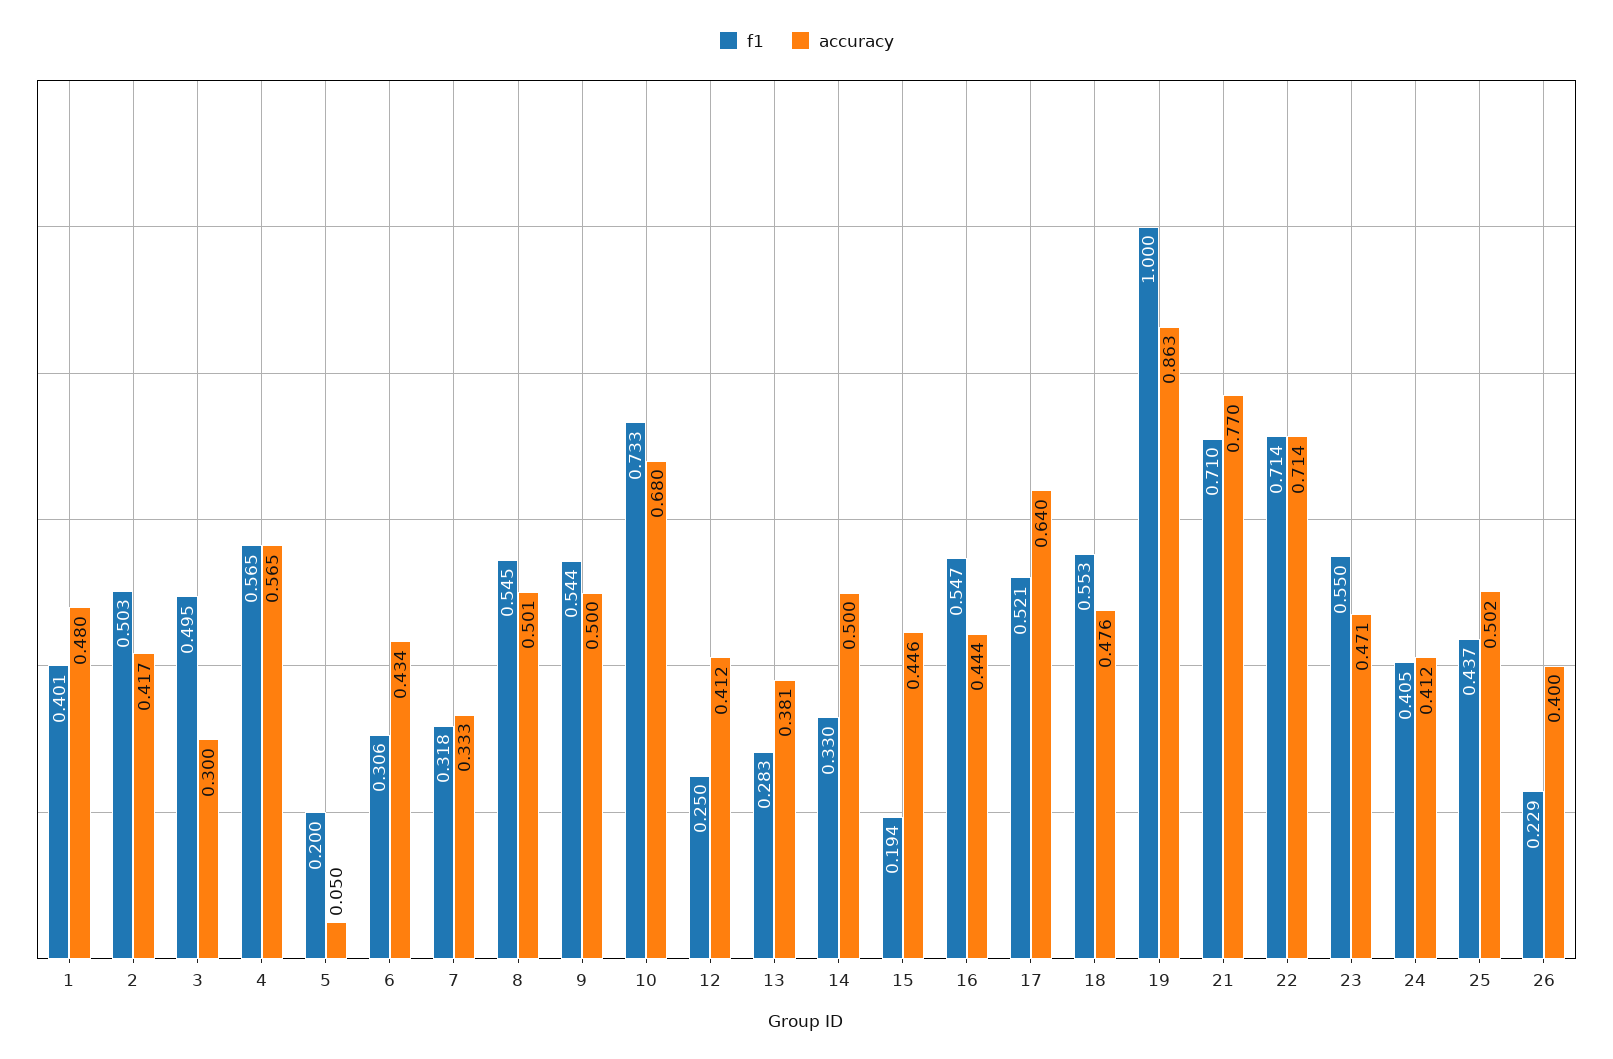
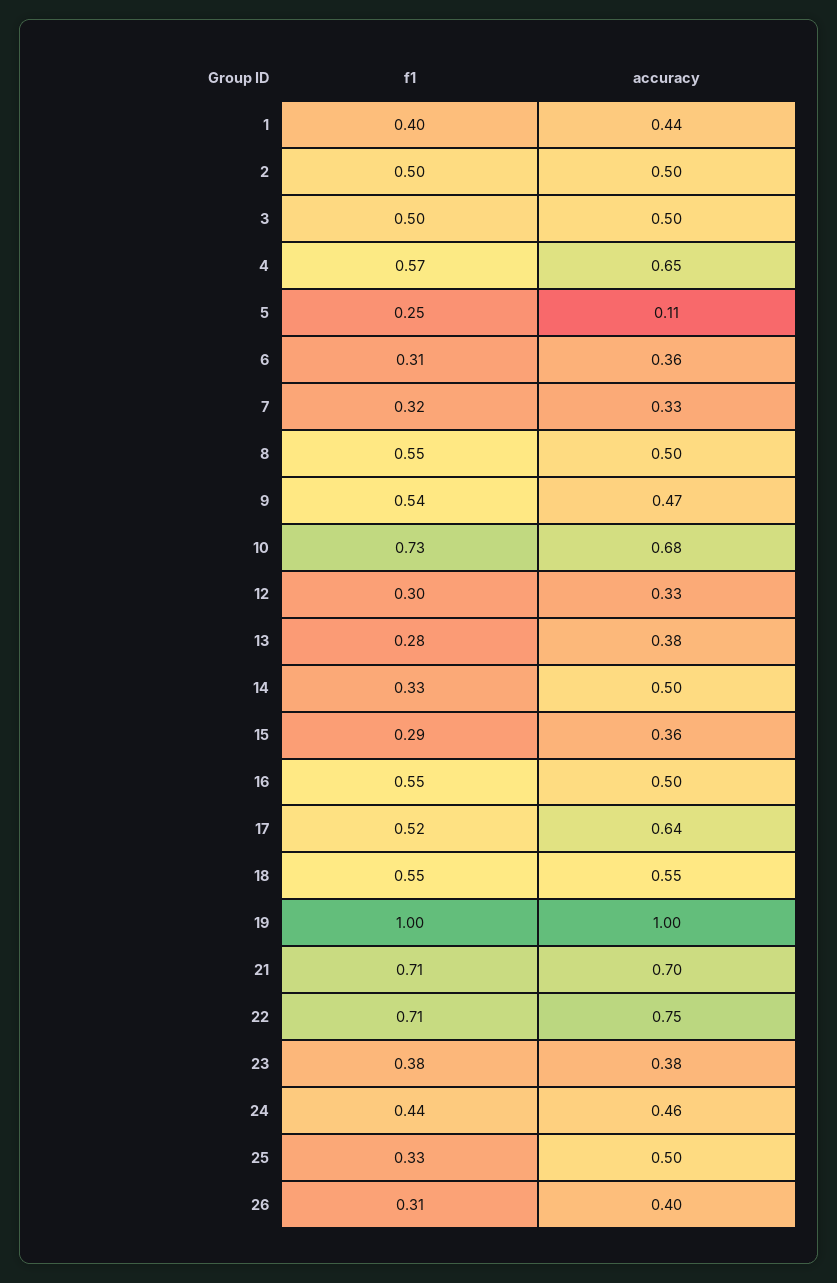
  {
    "f1": {
      "1": 0.401,
      "2": 0.503,
      "3": 0.495,
      "4": 0.565,
-     "5": 0.2,
+     "5": 0.25,
      "6": 0.306,
      "7": 0.318,
      "8": 0.545,
      "9": 0.544,
      "10": 0.733,
-     "12": 0.25,
+     "12": 0.3,
      "13": 0.283,
      "14": 0.33,
-     "15": 0.194,
+     "15": 0.29,
      "16": 0.547,
      "17": 0.521,
      "18": 0.553,
      "19": 1,
      "21": 0.71,
      "22": 0.714,
-     "23": 0.55,
+     "23": 0.38,
-     "24": 0.405,
+     "24": 0.44,
-     "25": 0.437,
+     "25": 0.33,
-     "26": 0.229
+     "26": 0.31
    },
    "accuracy": {
-     "1": 0.48,
+     "1": 0.44,
-     "2": 0.417,
+     "2": 0.5,
-     "3": 0.3,
+     "3": 0.5,
-     "4": 0.565,
+     "4": 0.65,
-     "5": 0.05,
+     "5": 0.11,
-     "6": 0.434,
+     "6": 0.36,
      "7": 0.333,
      "8": 0.501,
-     "9": 0.5,
+     "9": 0.47,
      "10": 0.68,
-     "12": 0.412,
+     "12": 0.33,
      "13": 0.381,
      "14": 0.5,
-     "15": 0.446,
+     "15": 0.36,
-     "16": 0.444,
+     "16": 0.5,
      "17": 0.64,
-     "18": 0.476,
+     "18": 0.55,
-     "19": 0.863,
+     "19": 1,
-     "21": 0.77,
+     "21": 0.7,
-     "22": 0.714,
+     "22": 0.75,
-     "23": 0.471,
+     "23": 0.38,
-     "24": 0.412,
+     "24": 0.46,
      "25": 0.502,
      "26": 0.4
    }
  }

